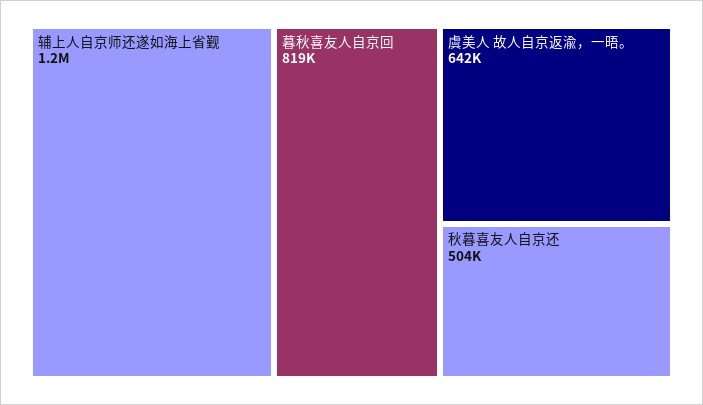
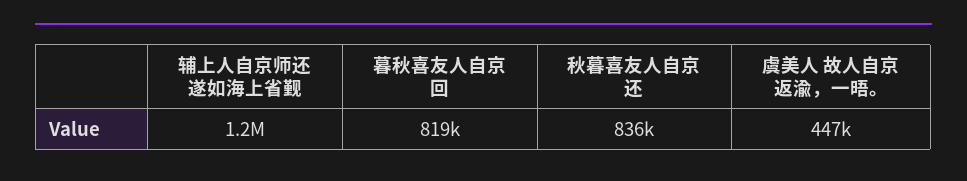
  {
    "辅上人自京师还遂如海上省觐": 1200000,
    "暮秋喜友人自京回": 819000,
-   "虞美人 故人自京返渝，一晤。": 642000,
+   "虞美人 故人自京返渝，一晤。": 447000,
-   "秋暮喜友人自京还": 504000
+   "秋暮喜友人自京还": 836000
  }

